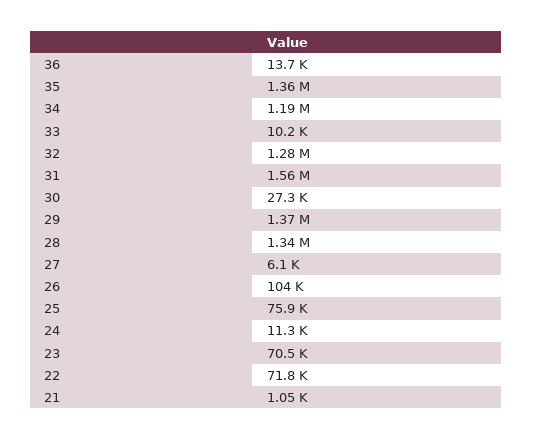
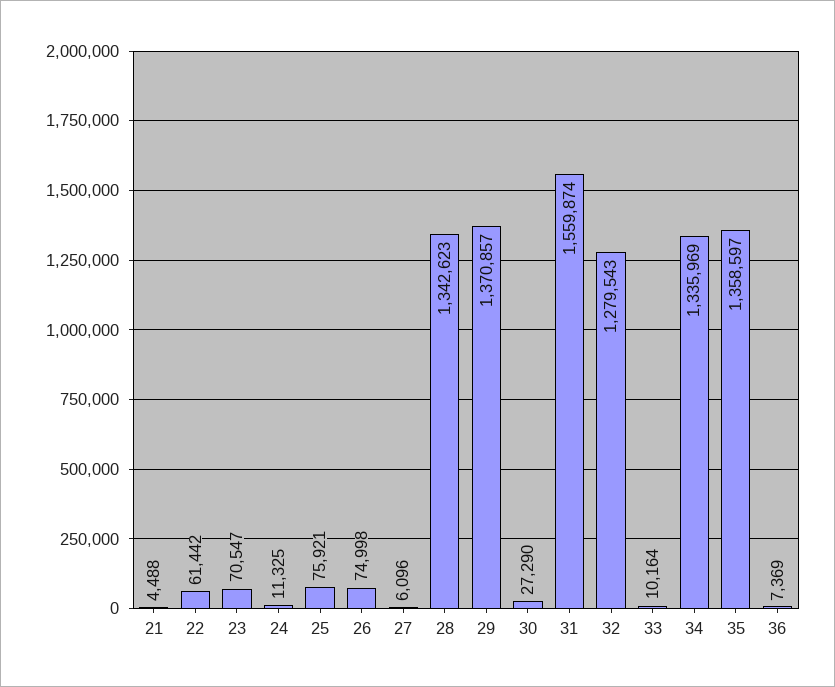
  {
-   "36": 13700,
+   "36": 7369,
    "35": 1358597,
-   "34": 1190000,
+   "34": 1335969,
    "33": 10164,
    "32": 1279543,
    "31": 1559874,
    "30": 27290,
    "29": 1370857,
    "28": 1342623,
    "27": 6096,
-   "26": 104000,
+   "26": 74998,
    "25": 75921,
    "24": 11325,
    "23": 70547,
-   "22": 71800,
+   "22": 61442,
-   "21": 1050
+   "21": 4488
  }

